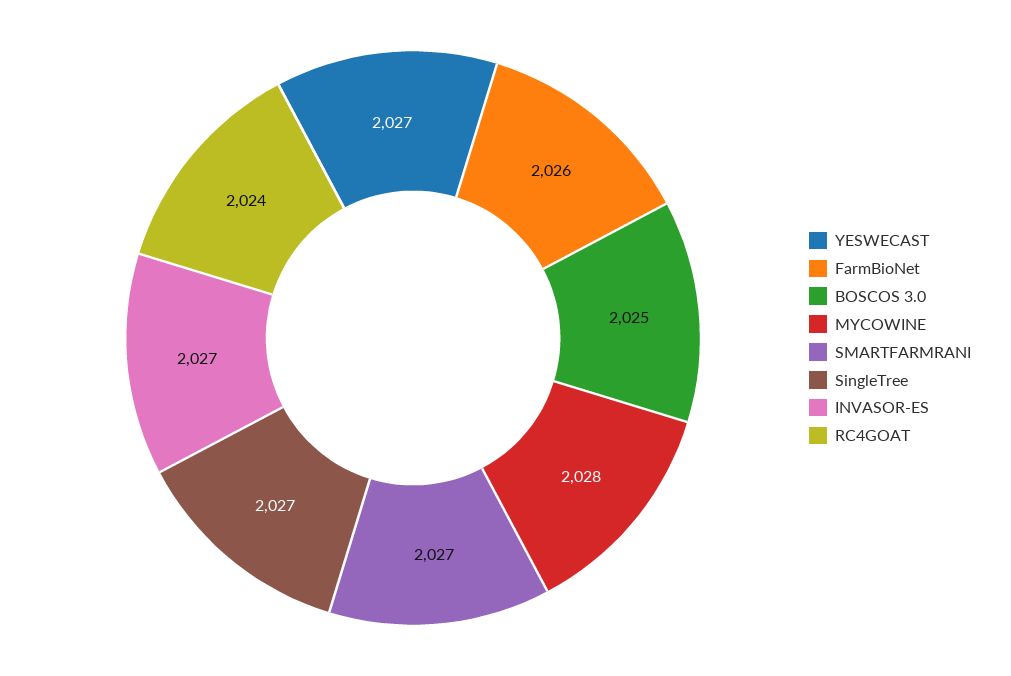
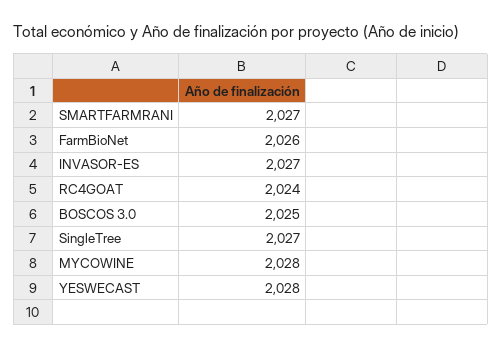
  {
-   "YESWECAST": 2027,
+   "YESWECAST": 2028,
    "FarmBioNet": 2026,
    "BOSCOS 3.0": 2025,
    "MYCOWINE": 2028,
    "SMARTFARMRANI": 2027,
    "SingleTree": 2027,
    "INVASOR-ES": 2027,
    "RC4GOAT": 2024
  }

